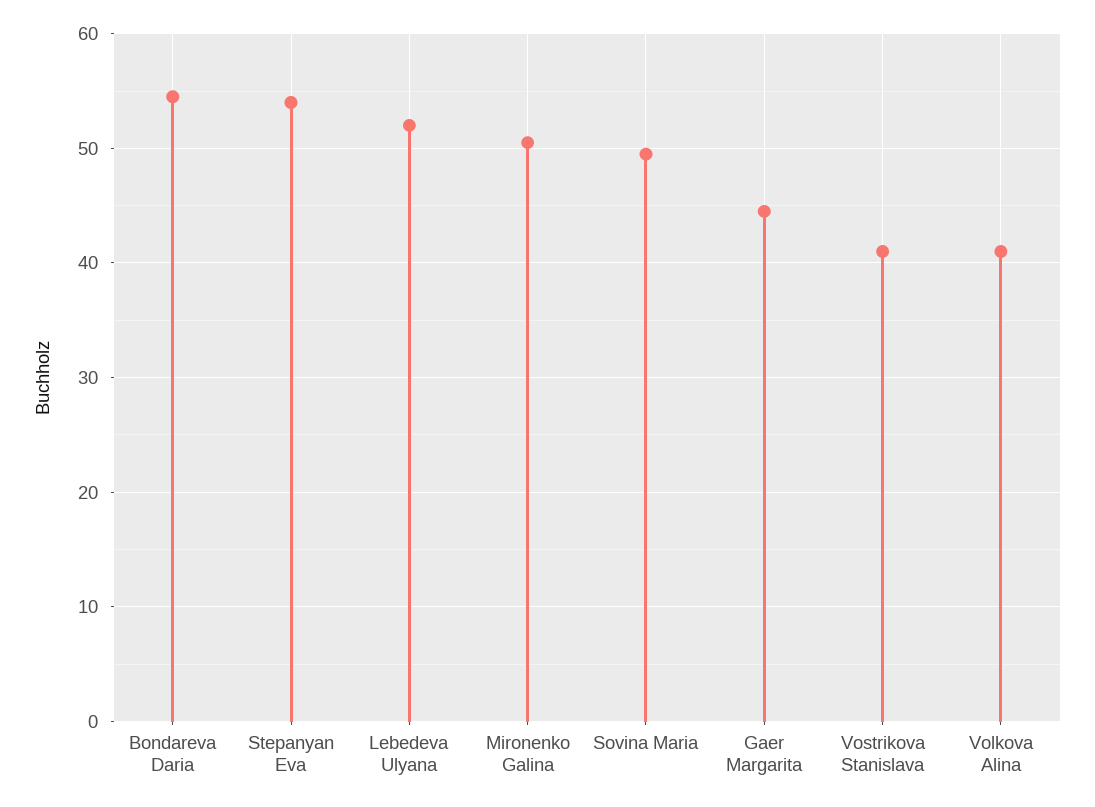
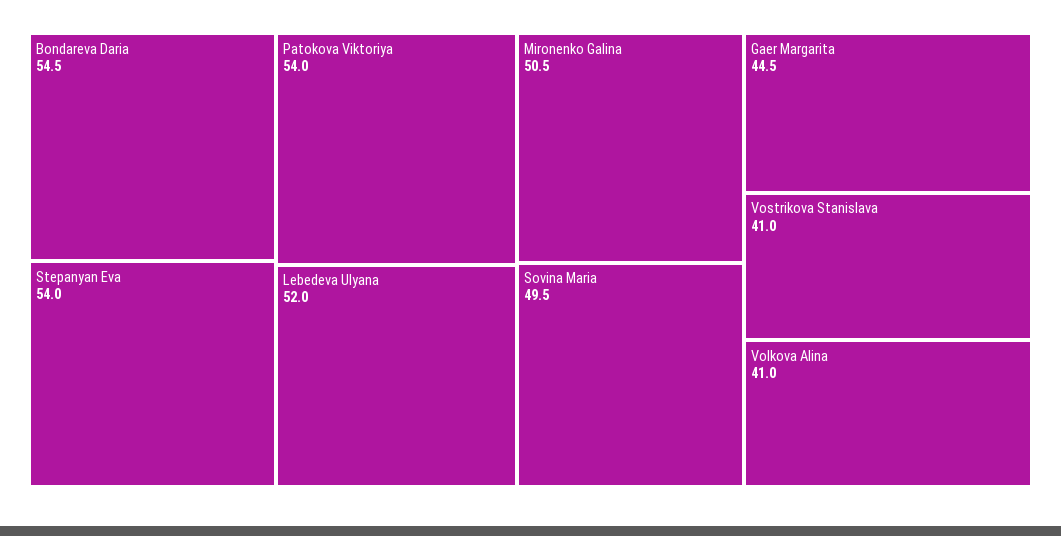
  {
    "Bondareva Daria": 54.5,
    "Stepanyan Eva": 54,
    "Lebedeva Ulyana": 52,
    "Mironenko Galina": 50.5,
    "Sovina Maria": 49.5,
    "Gaer Margarita": 44.5,
    "Vostrikova Stanislava": 41,
-   "Volkova Alina": 41
+   "Volkova Alina": 41,
+   "Patokova Viktoriya": 54
  }

